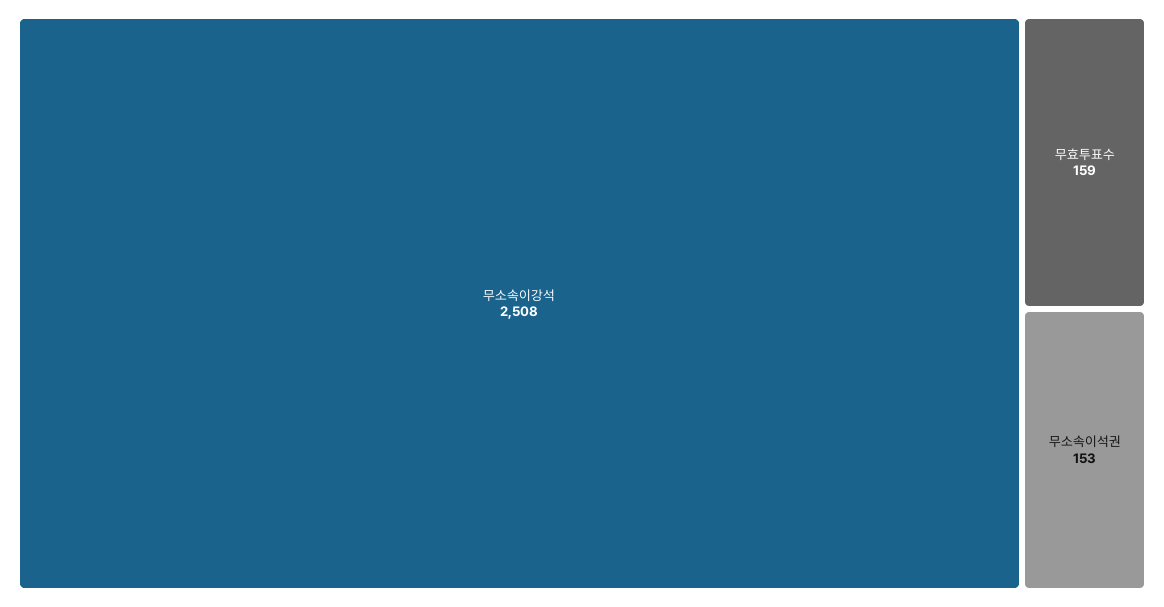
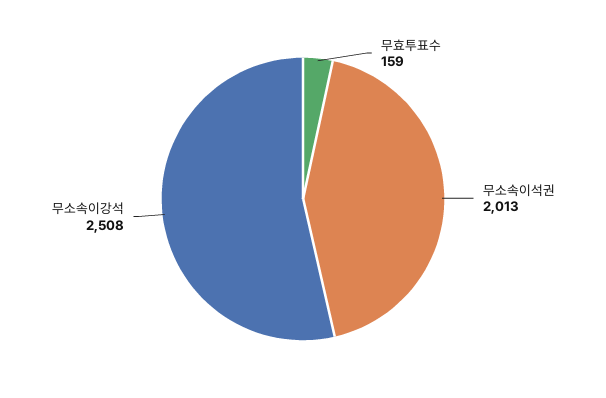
  {
    "무소속이강석": 2508,
    "무효투표수": 159,
-   "무소속이석권": 153
+   "무소속이석권": 2013
  }

